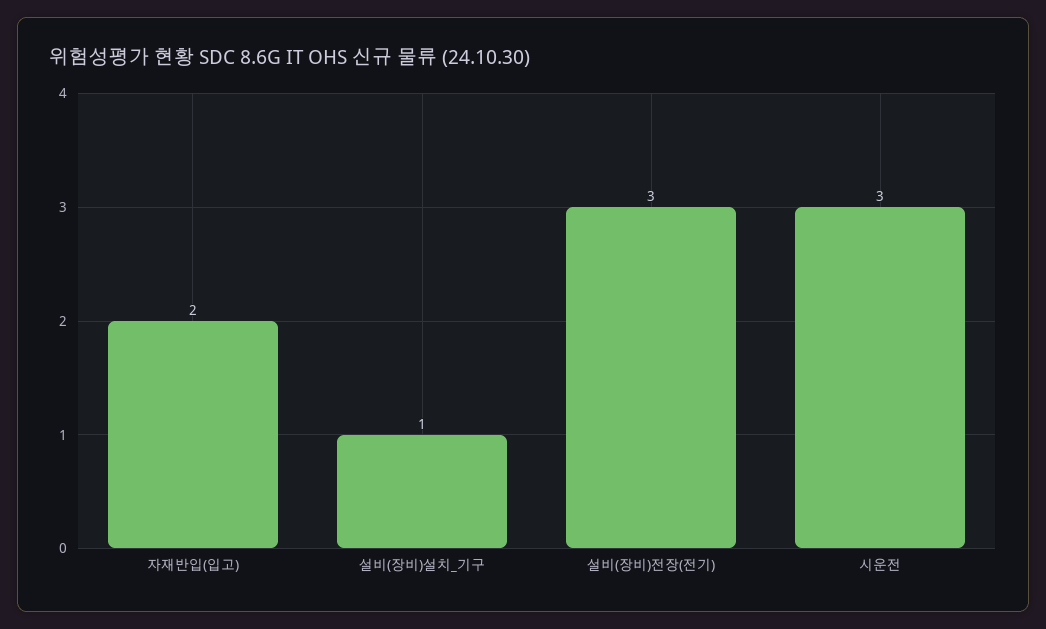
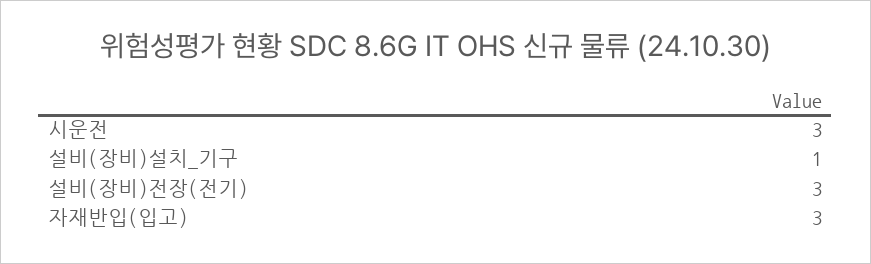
  {
-   "자재반입(입고)": 2,
+   "자재반입(입고)": 3,
    "설비(장비)설치_기구": 1,
    "설비(장비)전장(전기)": 3,
    "시운전": 3
  }

